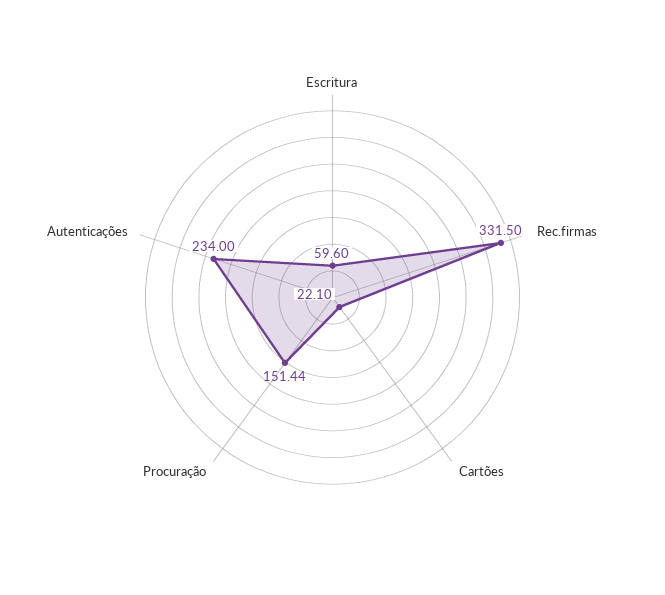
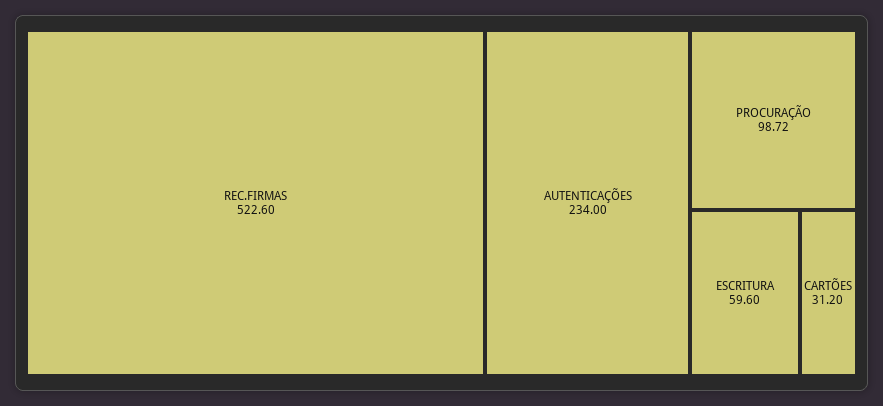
  {
    "Escritura": 59.6,
-   "Rec.firmas": 331.5,
+   "Rec.firmas": 522.6,
-   "Cartões": 22.1,
+   "Cartões": 31.2,
-   "Procuração": 151.44,
+   "Procuração": 98.72,
    "Autenticações": 234
  }

